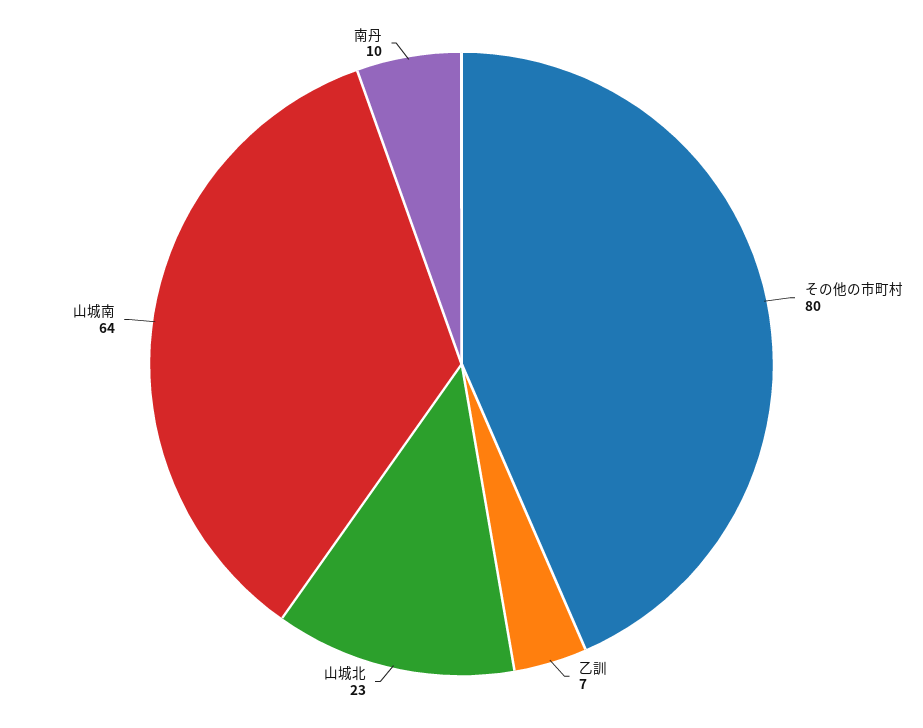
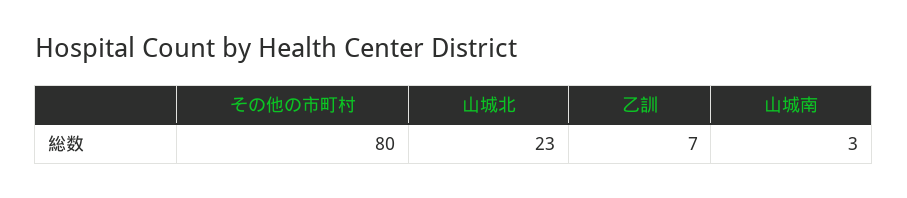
  {
    "その他の市町村": 80,
    "乙訓": 7,
    "山城北": 23,
-   "山城南": 64,
+   "山城南": 3
-   "南丹": 10
  }

